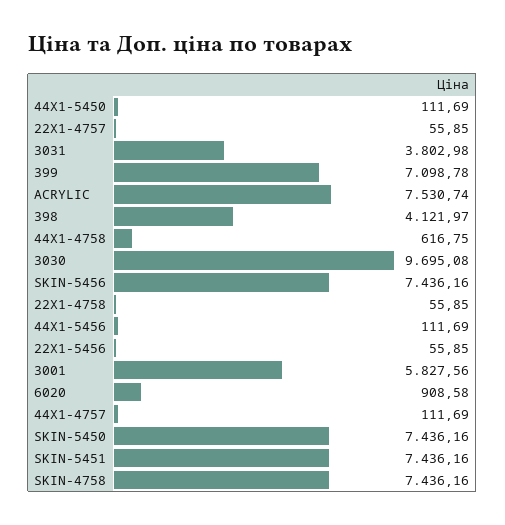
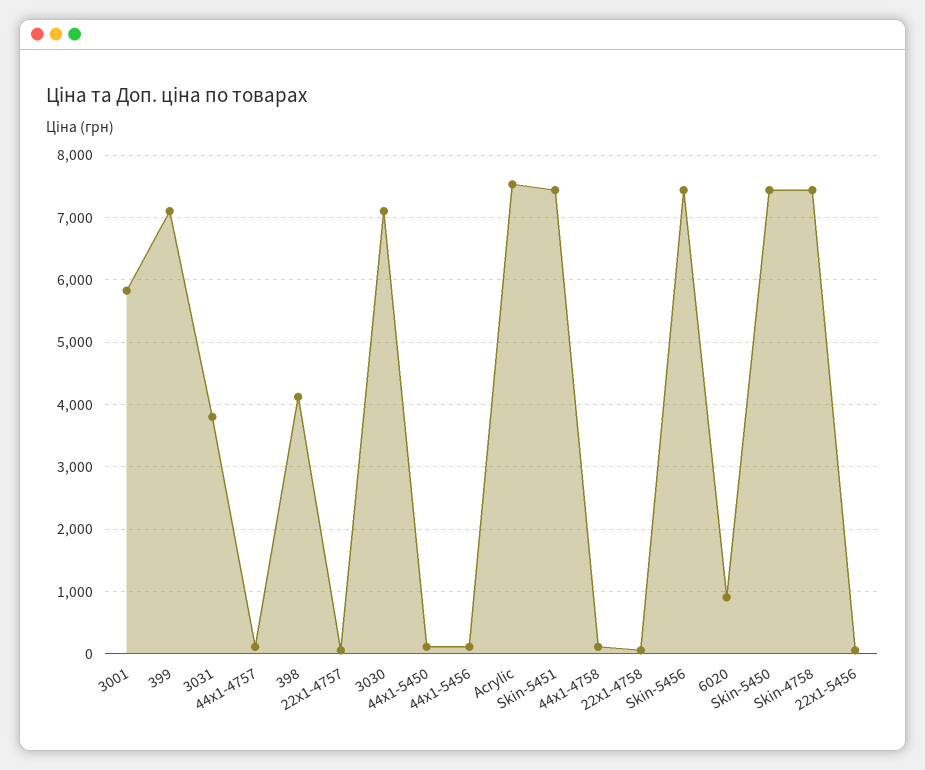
  {
    "44X1-5450": 111.69,
    "22X1-4757": 55.85,
    "3031": 3802.98,
    "399": 7098.78,
    "ACRYLIC": 7530.74,
    "398": 4121.97,
-   "44X1-4758": 616.75,
+   "44X1-4758": 100,
-   "3030": 9695.08,
+   "3030": 7100,
    "SKIN-5456": 7436.16,
    "22X1-4758": 55.85,
    "44X1-5456": 111.69,
    "22X1-5456": 55.85,
    "3001": 5827.56,
    "6020": 908.58,
    "44X1-4757": 111.69,
    "SKIN-5450": 7436.16,
    "SKIN-5451": 7436.16,
    "SKIN-4758": 7436.16
  }

